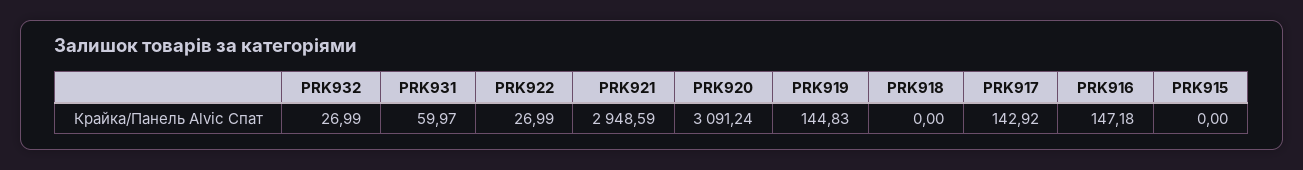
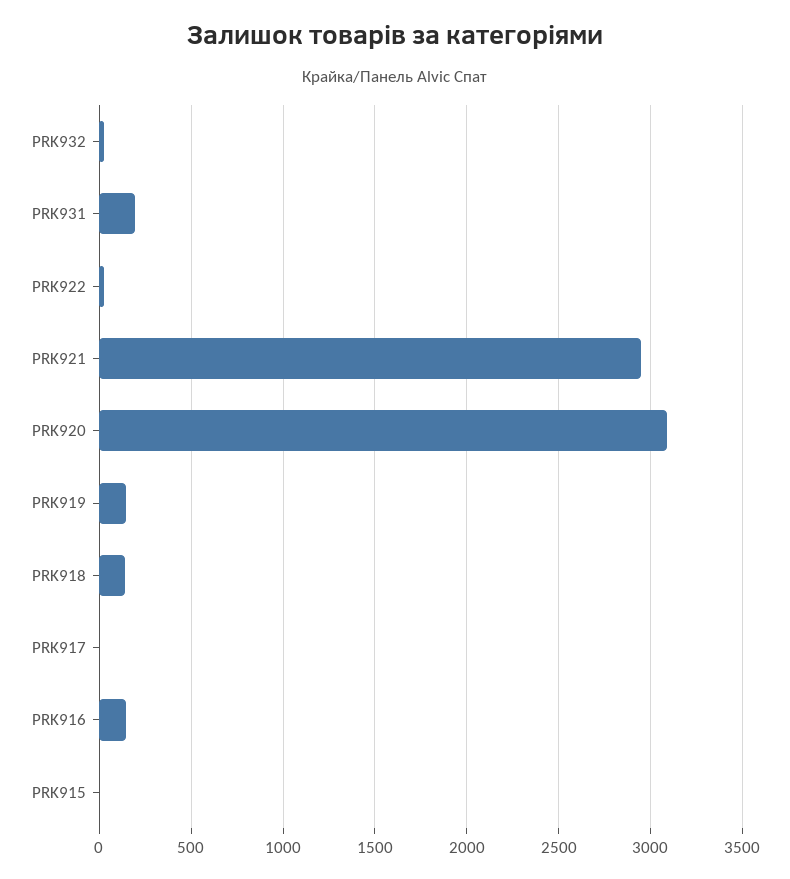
  {
    "PRK932": 26.99,
-   "PRK931": 59.97,
+   "PRK931": 200,
    "PRK922": 26.99,
    "PRK921": 2948.59,
    "PRK920": 3091.24,
    "PRK919": 144.83,
-   "PRK918": 0,
+   "PRK918": 150,
-   "PRK917": 142.92,
+   "PRK917": 0,
    "PRK916": 147.18,
    "PRK915": 0
  }

